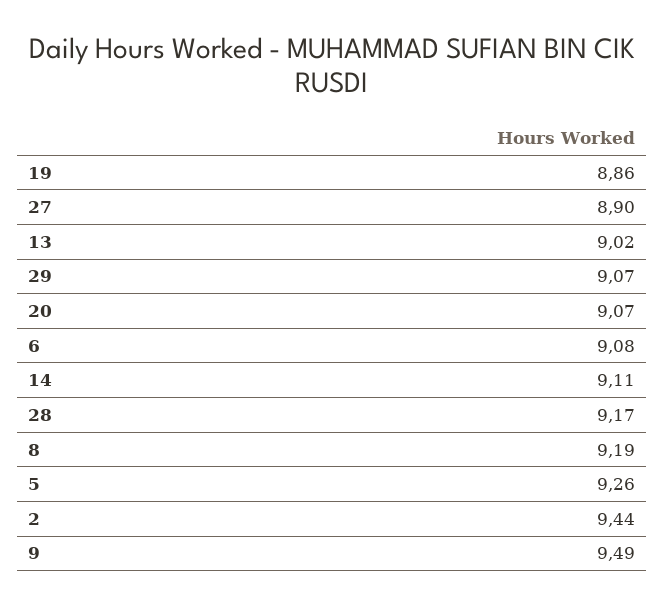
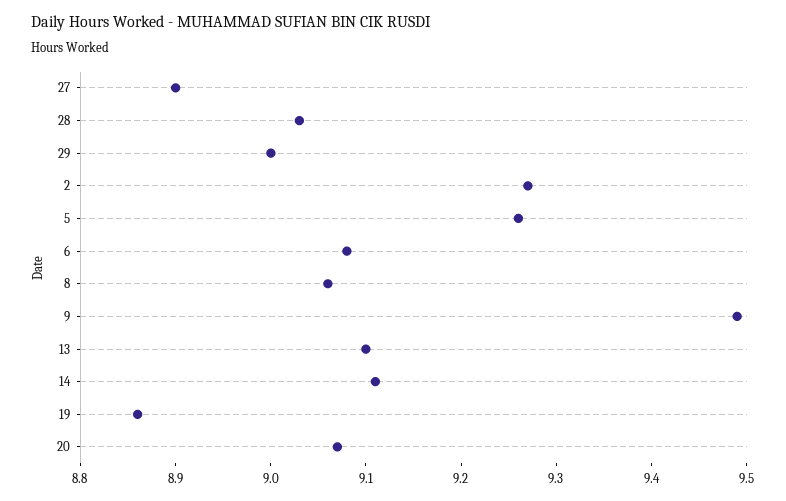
  {
    "19": 8.86,
    "27": 8.9,
-   "13": 9.02,
+   "13": 9.1,
-   "29": 9.07,
+   "29": 9,
    "20": 9.07,
    "6": 9.08,
    "14": 9.11,
-   "28": 9.17,
+   "28": 9.03,
-   "8": 9.19,
+   "8": 9.06,
    "5": 9.26,
-   "2": 9.44,
+   "2": 9.27,
    "9": 9.49
  }

